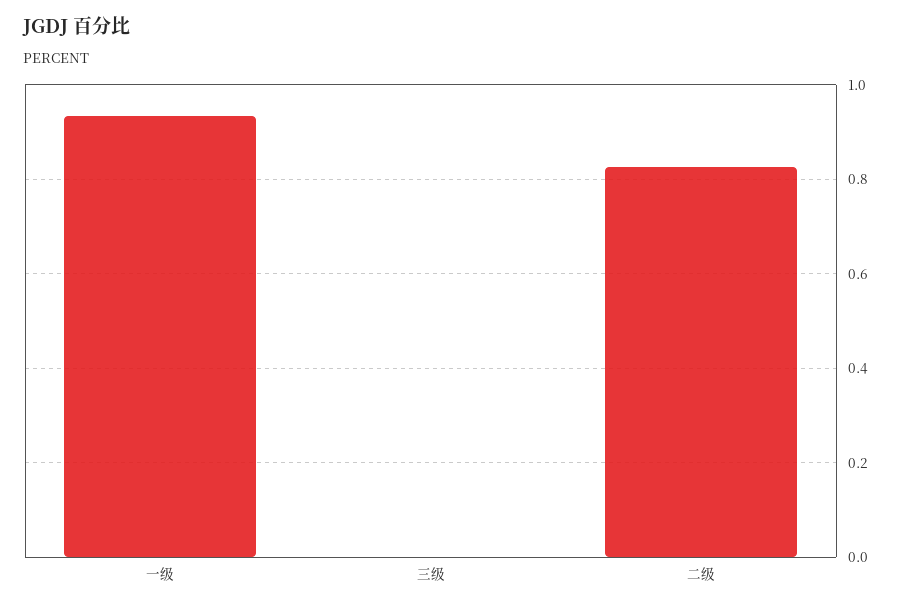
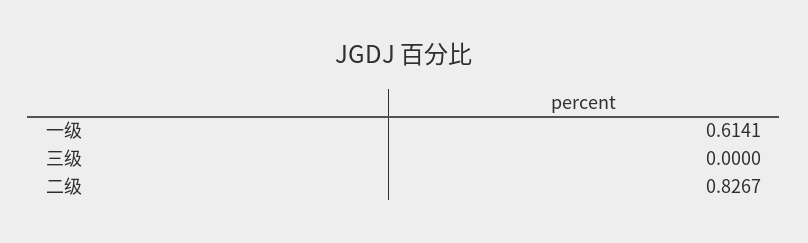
  {
-   "一级": 0.94,
+   "一级": 0.6141,
    "三级": 0,
    "二级": 0.8267
  }

